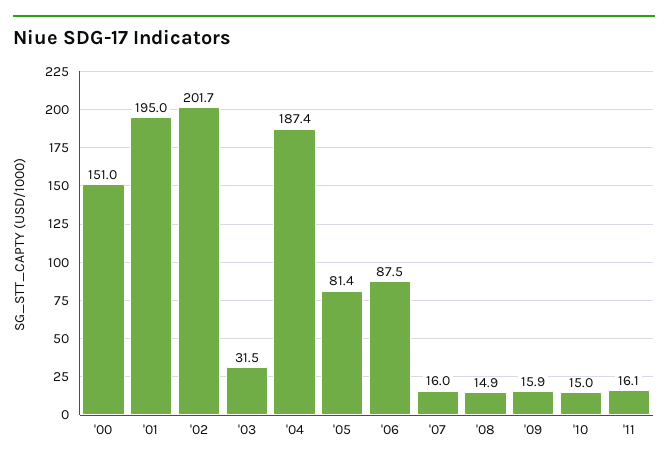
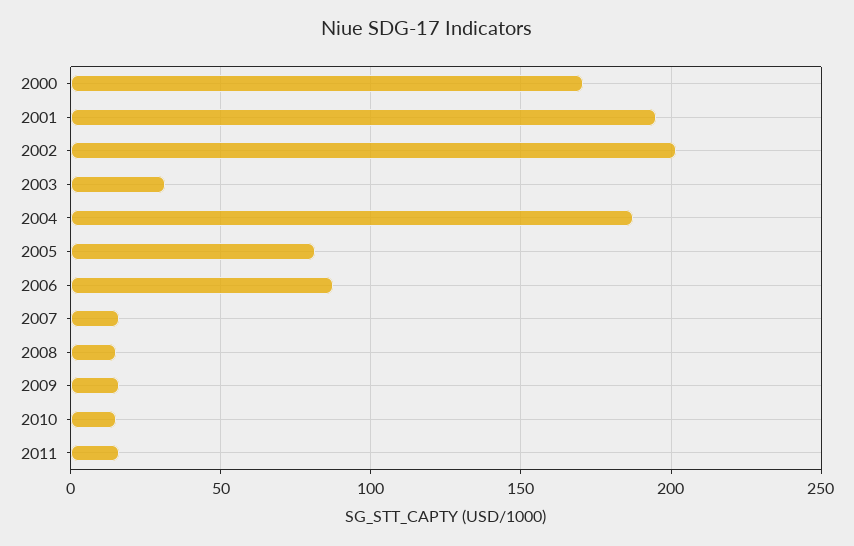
  {
-   "'00": 151,
+   "'00": 170,
    "'01": 195,
    "'02": 201.7,
    "'03": 31.5,
    "'04": 187.4,
    "'05": 81.4,
    "'06": 87.5,
    "'07": 16,
    "'08": 14.9,
    "'09": 15.9,
    "'10": 15,
    "'11": 16.1
  }

